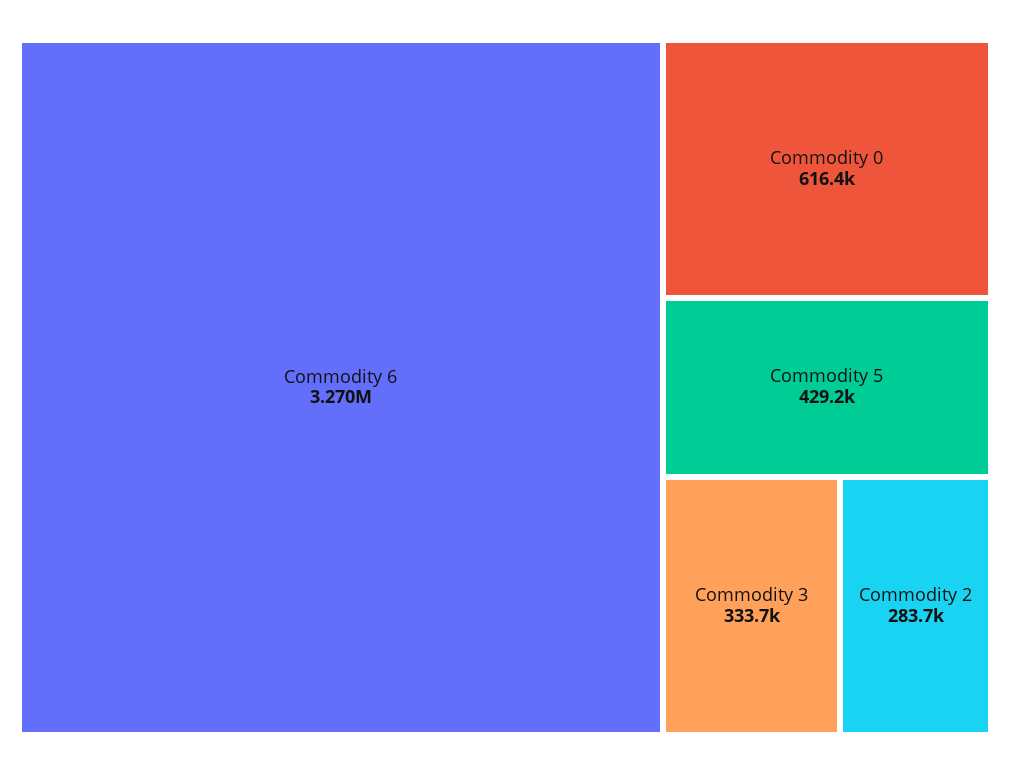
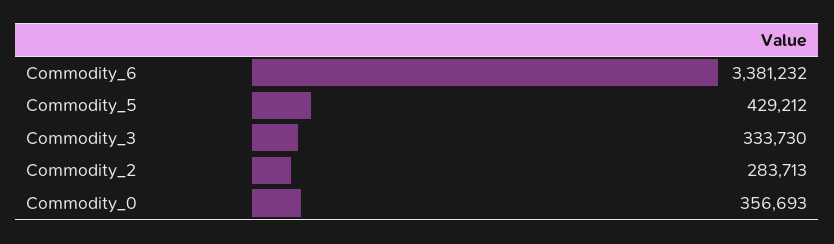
  {
-   "Commodity 6": 3270000,
+   "Commodity 6": 3381232,
-   "Commodity 0": 616400,
+   "Commodity 0": 356693,
    "Commodity 5": 429212,
    "Commodity 3": 333730,
    "Commodity 2": 283713
  }

